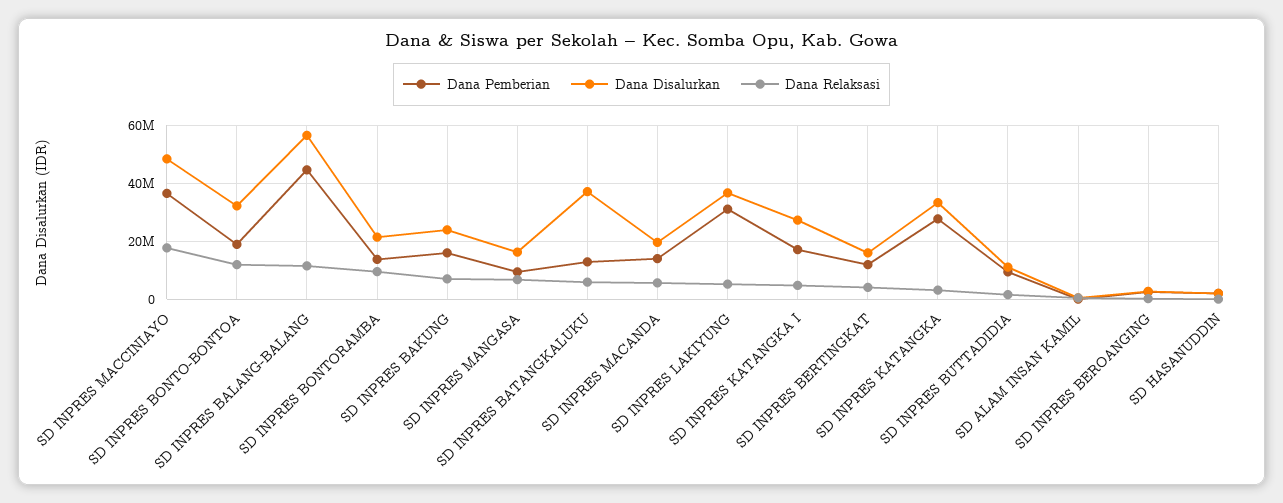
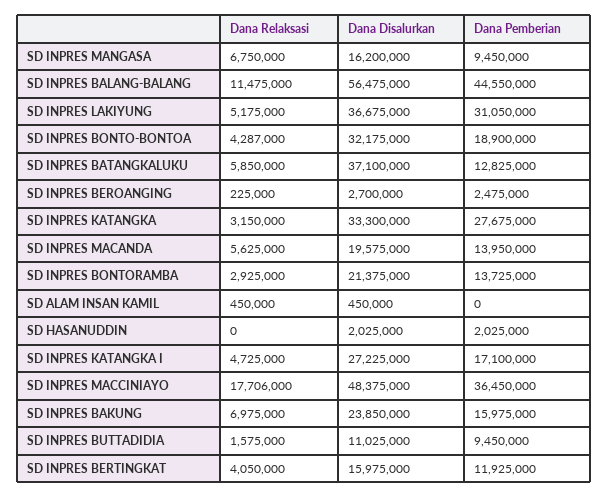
  {
    "Dana Pemberian": {
      "SD INPRES MACCINIAYO": 36450000,
      "SD INPRES BONTO-BONTOA": 18900000,
      "SD INPRES BALANG-BALANG": 44550000,
      "SD INPRES BONTORAMBA": 13725000,
      "SD INPRES BAKUNG": 15975000,
      "SD INPRES MANGASA": 9450000,
      "SD INPRES BATANGKALUKU": 12825000,
      "SD INPRES MACANDA": 13950000,
      "SD INPRES LAKIYUNG": 31050000,
      "SD INPRES KATANGKA I": 17100000,
      "SD INPRES BERTINGKAT": 11925000,
      "SD INPRES KATANGKA": 27675000,
      "SD INPRES BUTTADIDIA": 9450000,
      "SD ALAM INSAN KAMIL": 0,
      "SD INPRES BEROANGING": 2475000,
      "SD HASANUDDIN": 2025000
    },
    "Dana Disalurkan": {
      "SD INPRES MACCINIAYO": 48375000,
      "SD INPRES BONTO-BONTOA": 32175000,
      "SD INPRES BALANG-BALANG": 56475000,
      "SD INPRES BONTORAMBA": 21375000,
      "SD INPRES BAKUNG": 23850000,
      "SD INPRES MANGASA": 16200000,
      "SD INPRES BATANGKALUKU": 37100000,
      "SD INPRES MACANDA": 19575000,
      "SD INPRES LAKIYUNG": 36675000,
      "SD INPRES KATANGKA I": 27225000,
      "SD INPRES BERTINGKAT": 15975000,
      "SD INPRES KATANGKA": 33300000,
      "SD INPRES BUTTADIDIA": 11025000,
      "SD ALAM INSAN KAMIL": 450000,
      "SD INPRES BEROANGING": 2700000,
      "SD HASANUDDIN": 2025000
    },
    "Dana Relaksasi": {
      "SD INPRES MACCINIAYO": 17706000,
-     "SD INPRES BONTO-BONTOA": 12500000,
+     "SD INPRES BONTO-BONTOA": 4287000,
      "SD INPRES BALANG-BALANG": 11475000,
-     "SD INPRES BONTORAMBA": 10000000,
+     "SD INPRES BONTORAMBA": 2925000,
      "SD INPRES BAKUNG": 6975000,
      "SD INPRES MANGASA": 6750000,
      "SD INPRES BATANGKALUKU": 5850000,
      "SD INPRES MACANDA": 5625000,
      "SD INPRES LAKIYUNG": 5175000,
      "SD INPRES KATANGKA I": 4725000,
      "SD INPRES BERTINGKAT": 4050000,
      "SD INPRES KATANGKA": 3150000,
      "SD INPRES BUTTADIDIA": 1575000,
      "SD ALAM INSAN KAMIL": 450000,
      "SD INPRES BEROANGING": 225000,
      "SD HASANUDDIN": 0
    }
  }

